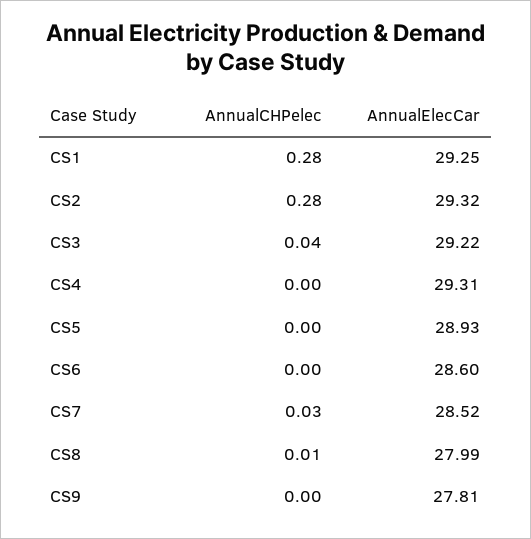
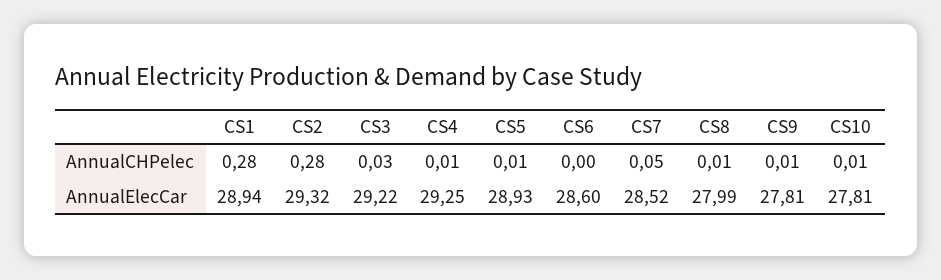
  {
    "AnnualCHPelec": {
      "CS1": 0.28,
      "CS2": 0.28,
-     "CS3": 0.04,
+     "CS3": 0.03,
-     "CS4": 0,
+     "CS4": 0.01,
-     "CS5": 0,
+     "CS5": 0.01,
      "CS6": 0,
-     "CS7": 0.03,
+     "CS7": 0.05,
      "CS8": 0.01,
-     "CS9": 0
+     "CS9": 0.01,
+     "CS10": 0.01
    },
    "AnnualElecCar": {
-     "CS1": 29.25,
+     "CS1": 28.94,
      "CS2": 29.32,
      "CS3": 29.22,
-     "CS4": 29.31,
+     "CS4": 29.25,
      "CS5": 28.93,
      "CS6": 28.6,
      "CS7": 28.52,
      "CS8": 27.99,
-     "CS9": 27.81
+     "CS9": 27.81,
+     "CS10": 27.81
    }
  }

